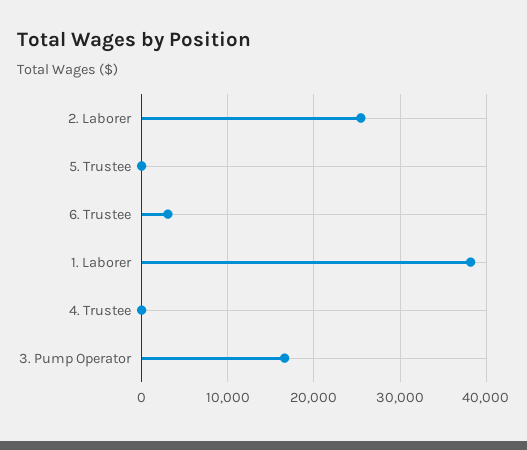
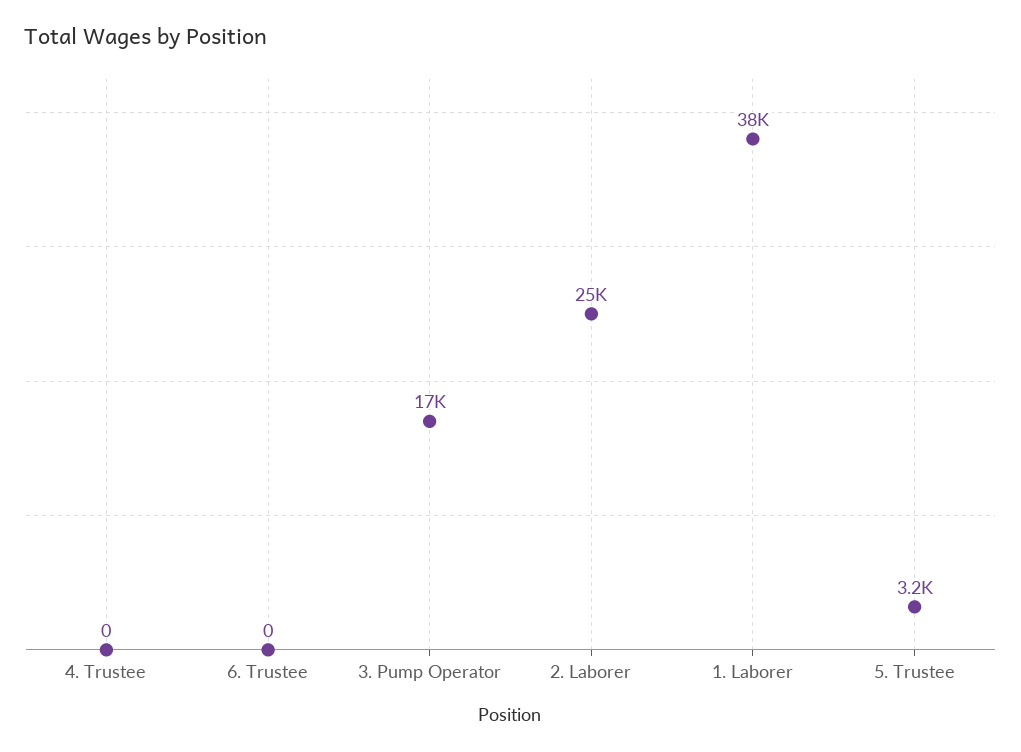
  {
    "2. Laborer": 25000,
-   "5. Trustee": 0,
+   "5. Trustee": 3200,
-   "6. Trustee": 3000,
+   "6. Trustee": 0,
    "1. Laborer": 38000,
    "4. Trustee": 0,
    "3. Pump Operator": 17000
  }

